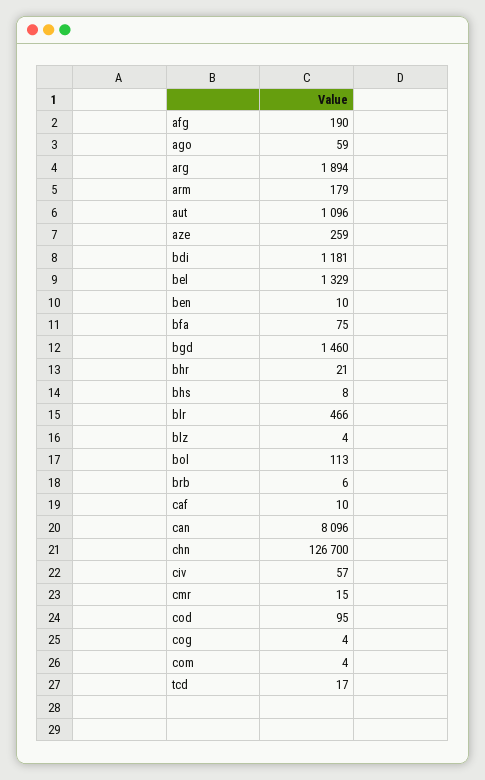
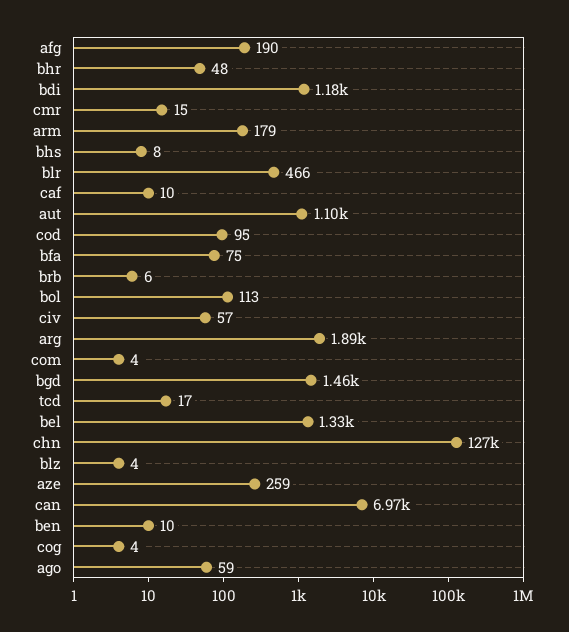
  {
    "afg": 190,
    "ago": 59,
    "arg": 1894,
    "arm": 179,
    "aut": 1096,
    "aze": 259,
    "bdi": 1181,
    "bel": 1329,
    "ben": 10,
    "bfa": 75,
    "bgd": 1460,
-   "bhr": 21,
+   "bhr": 48,
    "bhs": 8,
    "blr": 466,
    "blz": 4,
    "bol": 113,
    "brb": 6,
    "caf": 10,
-   "can": 8096,
+   "can": 6970,
    "chn": 126700,
    "civ": 57,
    "cmr": 15,
    "cod": 95,
    "cog": 4,
    "com": 4,
    "tcd": 17
  }

